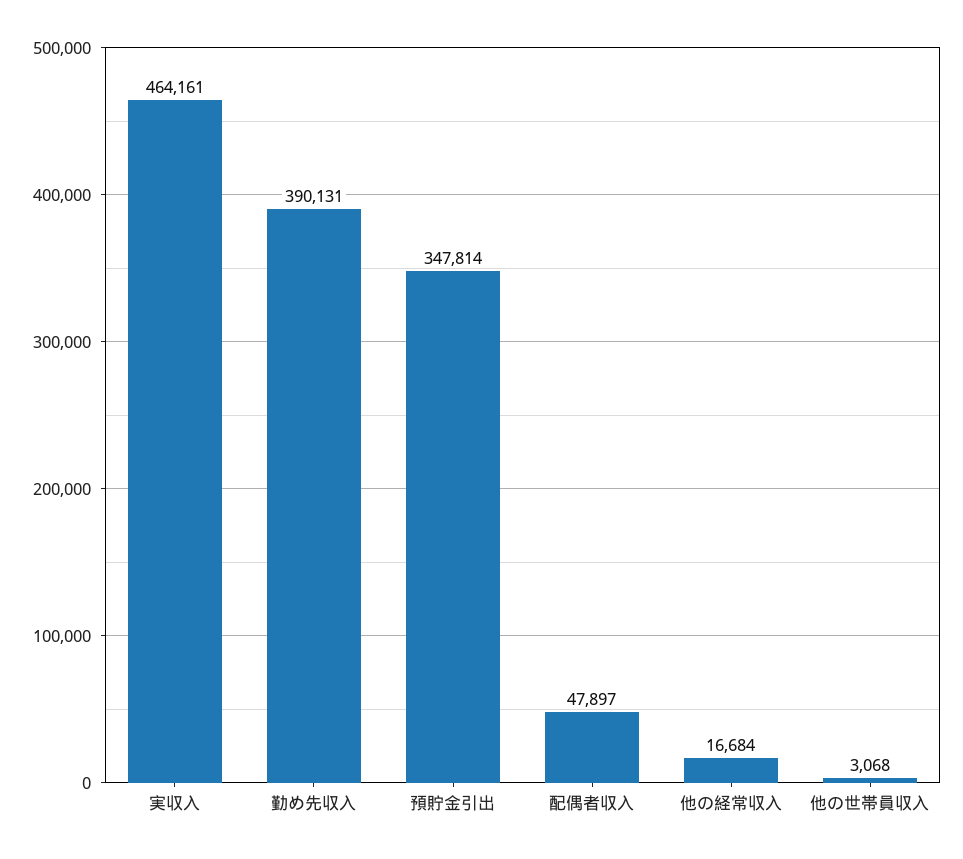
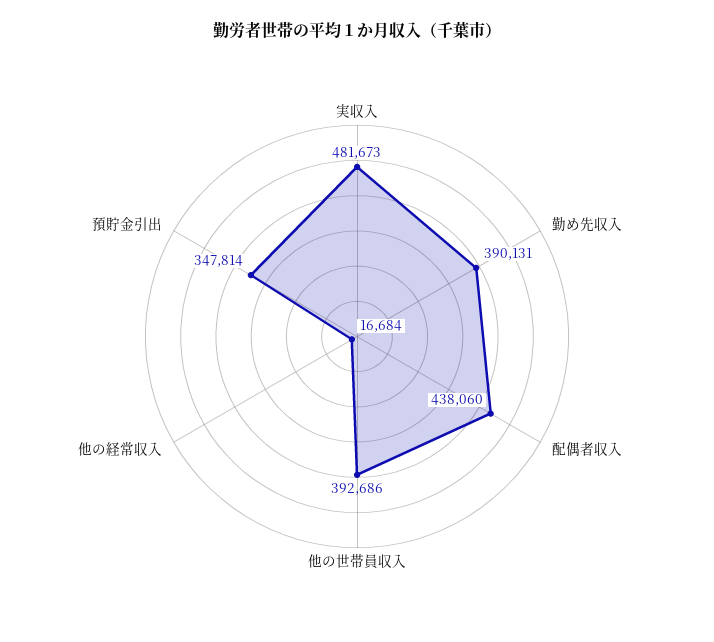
  {
-   "実収入": 464161,
+   "実収入": 481673,
    "勤め先収入": 390131,
    "預貯金引出": 347814,
-   "配偶者収入": 47897,
+   "配偶者収入": 438060,
    "他の経常収入": 16684,
-   "他の世帯員収入": 3068
+   "他の世帯員収入": 392686
  }

